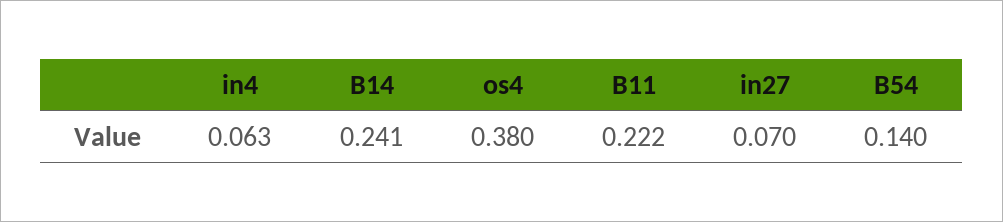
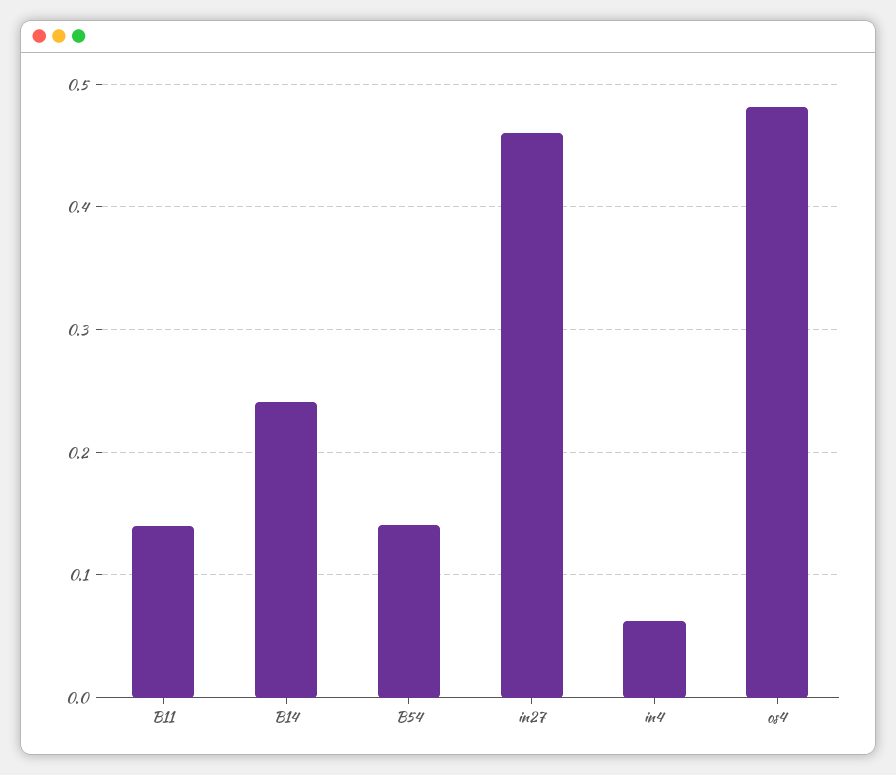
  {
    "in4": 0.063,
    "B14": 0.241,
-   "os4": 0.38,
+   "os4": 0.48,
-   "B11": 0.222,
+   "B11": 0.14,
-   "in27": 0.07,
+   "in27": 0.46,
    "B54": 0.14
  }

